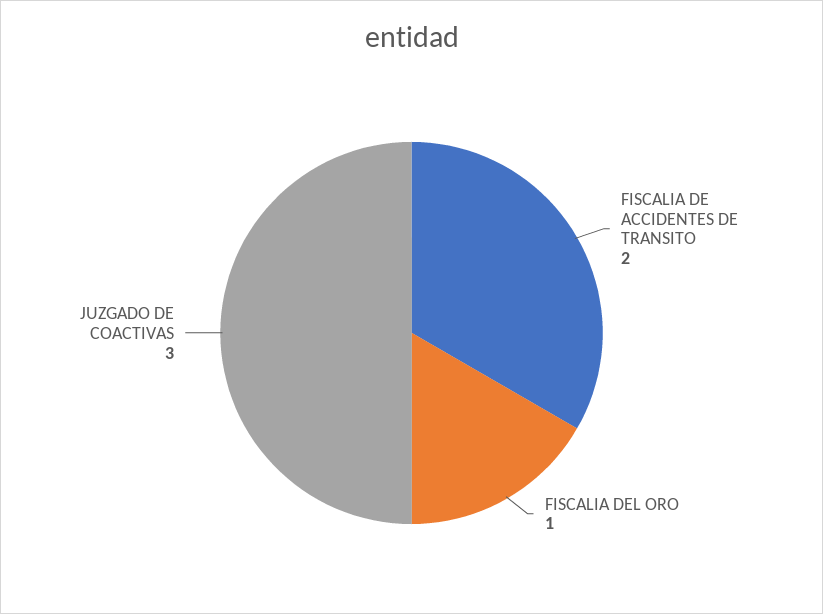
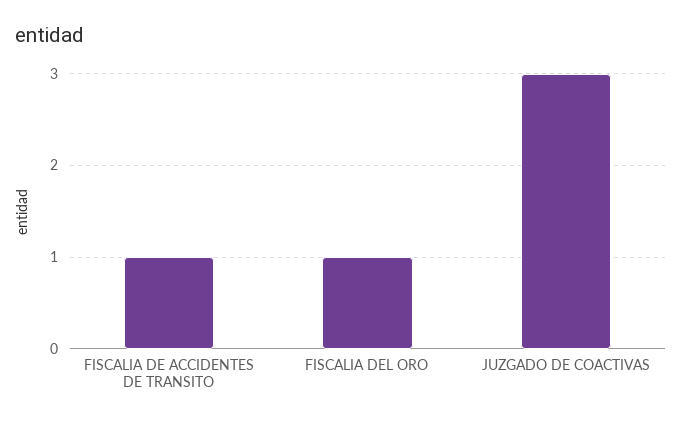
  {
-   "FISCALIA DE ACCIDENTES DE TRANSITO": 2,
+   "FISCALIA DE ACCIDENTES DE TRANSITO": 1,
    "FISCALIA DEL ORO": 1,
    "JUZGADO DE COACTIVAS": 3
  }

